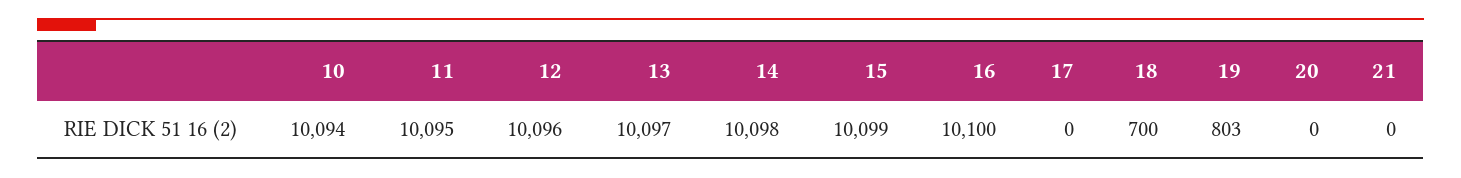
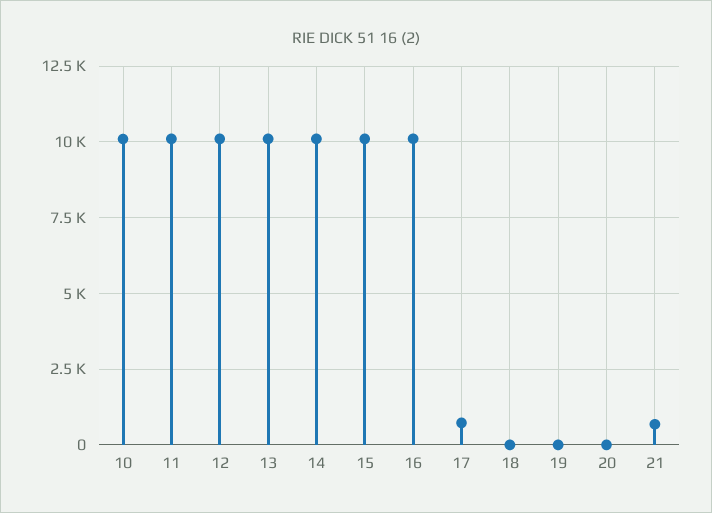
  {
    "10": 10094,
    "11": 10095,
    "12": 10096,
    "13": 10097,
    "14": 10098,
    "15": 10099,
    "16": 10100,
-   "17": 0,
+   "17": 750,
-   "18": 700,
+   "18": 0,
-   "19": 803,
+   "19": 0,
    "20": 0,
-   "21": 0
+   "21": 750
  }

